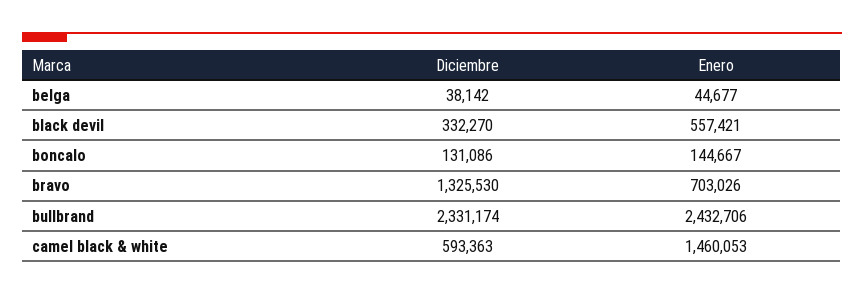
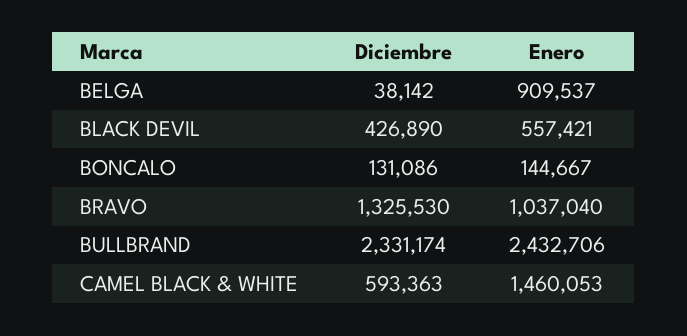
  {
    "Diciembre": {
      "belga": 38142,
-     "black devil": 332270,
+     "black devil": 426890,
      "boncalo": 131086,
      "bravo": 1325530,
      "bullbrand": 2331174,
      "camel black & white": 593363
    },
    "Enero": {
-     "belga": 44677,
+     "belga": 909537,
      "black devil": 557421,
      "boncalo": 144667,
-     "bravo": 703026,
+     "bravo": 1037040,
      "bullbrand": 2432706,
      "camel black & white": 1460053
    }
  }

